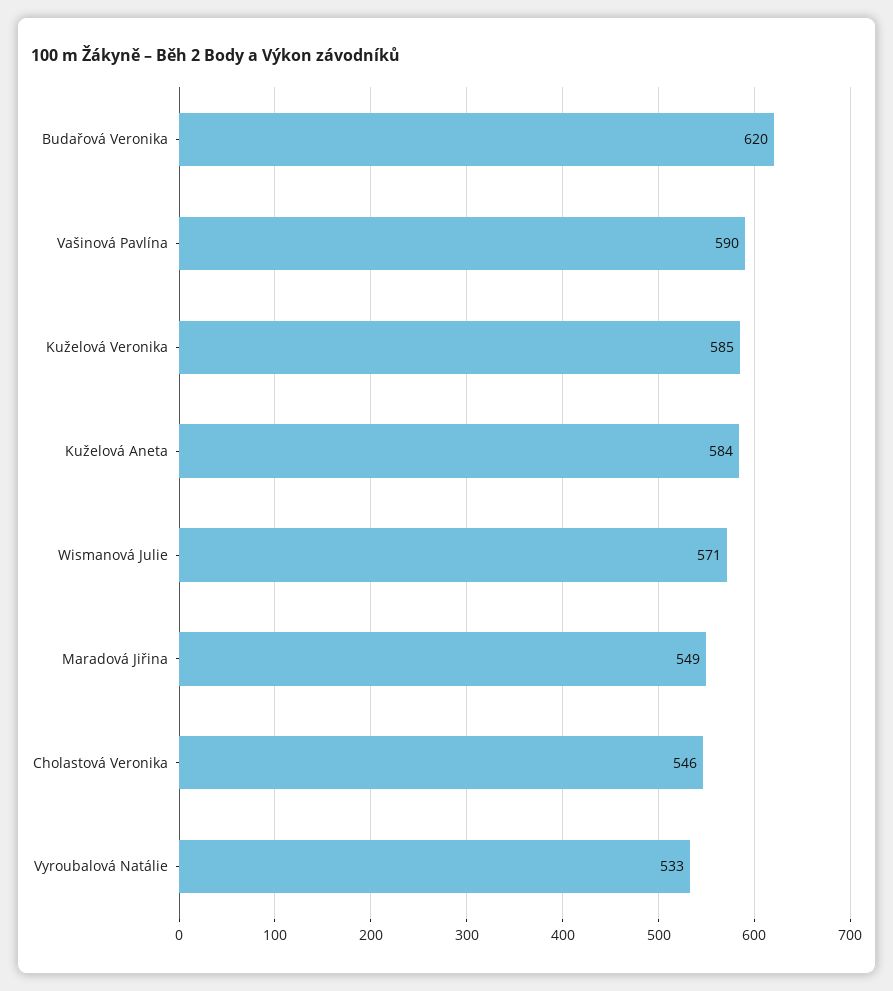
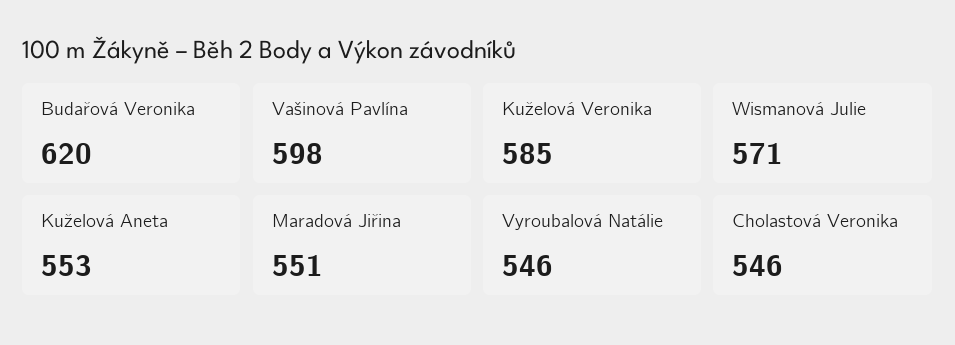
  {
    "Budařová Veronika": 620,
-   "Vašinová Pavlína": 590,
+   "Vašinová Pavlína": 598,
    "Kuželová Veronika": 585,
-   "Kuželová Aneta": 584,
+   "Kuželová Aneta": 553,
    "Wismanová Julie": 571,
-   "Maradová Jiřina": 549,
+   "Maradová Jiřina": 551,
    "Cholastová Veronika": 546,
-   "Vyroubalová Natálie": 533
+   "Vyroubalová Natálie": 546
  }

